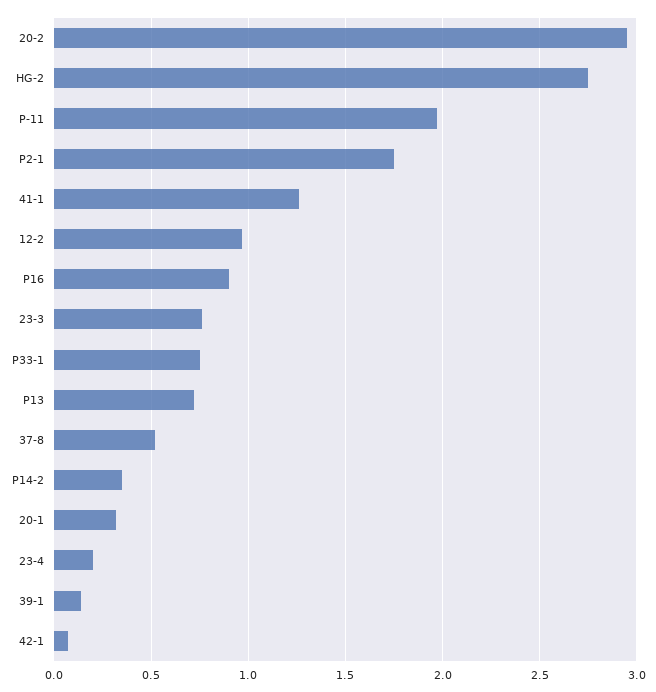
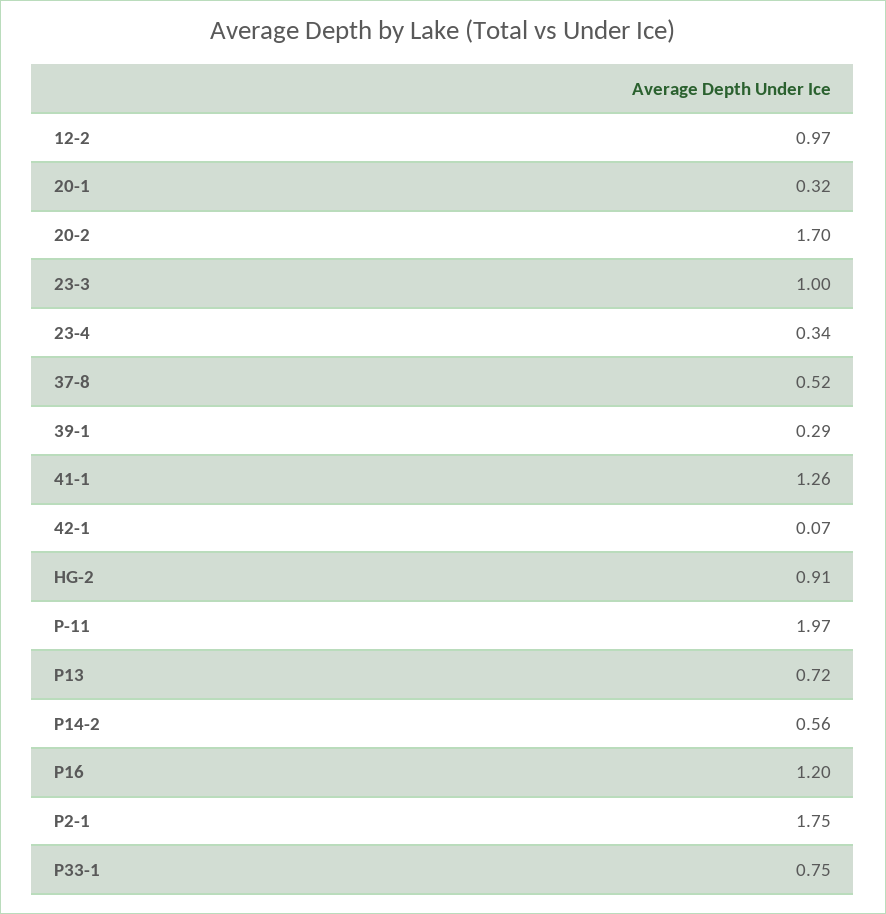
  {
-   "20-2": 2.95,
+   "20-2": 1.7,
-   "HG-2": 2.75,
+   "HG-2": 0.91,
    "P-11": 1.97,
    "P2-1": 1.75,
    "41-1": 1.26,
    "12-2": 0.97,
-   "P16": 0.9,
+   "P16": 1.2,
-   "23-3": 0.75,
+   "23-3": 1,
    "P33-1": 0.75,
    "P13": 0.72,
    "37-8": 0.52,
-   "P14-2": 0.35,
+   "P14-2": 0.56,
    "20-1": 0.32,
-   "23-4": 0.2,
+   "23-4": 0.34,
-   "39-1": 0.15,
+   "39-1": 0.29,
    "42-1": 0.07
  }

